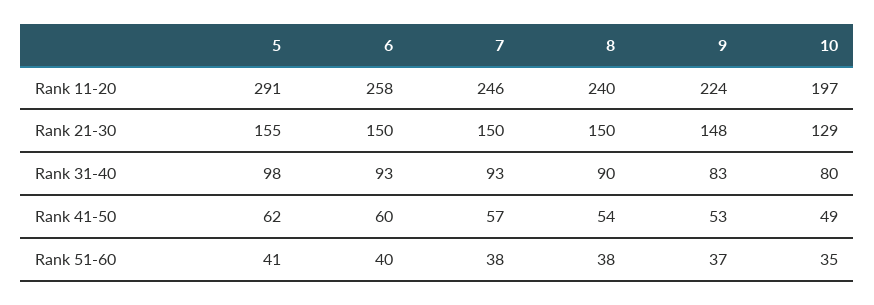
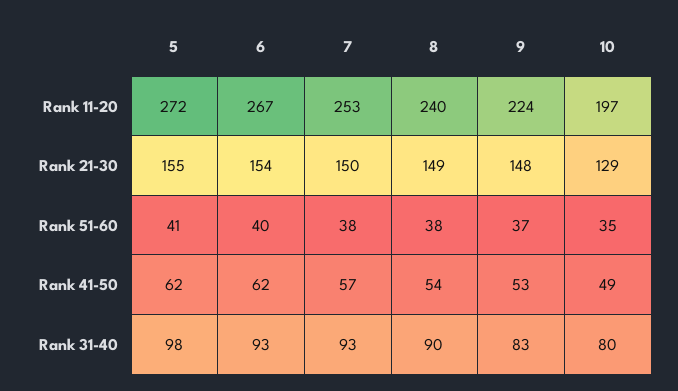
  {
    "5": {
-     "Rank 11-20": 291,
+     "Rank 11-20": 272,
      "Rank 21-30": 155,
      "Rank 31-40": 98,
      "Rank 41-50": 62,
      "Rank 51-60": 41
    },
    "6": {
-     "Rank 11-20": 258,
+     "Rank 11-20": 267,
-     "Rank 21-30": 150,
+     "Rank 21-30": 154,
      "Rank 31-40": 93,
-     "Rank 41-50": 60,
+     "Rank 41-50": 62,
      "Rank 51-60": 40
    },
    "7": {
-     "Rank 11-20": 246,
+     "Rank 11-20": 253,
      "Rank 21-30": 150,
      "Rank 31-40": 93,
      "Rank 41-50": 57,
      "Rank 51-60": 38
    },
    "8": {
      "Rank 11-20": 240,
-     "Rank 21-30": 150,
+     "Rank 21-30": 149,
      "Rank 31-40": 90,
      "Rank 41-50": 54,
      "Rank 51-60": 38
    },
    "9": {
      "Rank 11-20": 224,
      "Rank 21-30": 148,
      "Rank 31-40": 83,
      "Rank 41-50": 53,
      "Rank 51-60": 37
    },
    "10": {
      "Rank 11-20": 197,
      "Rank 21-30": 129,
      "Rank 31-40": 80,
      "Rank 41-50": 49,
      "Rank 51-60": 35
    }
  }

